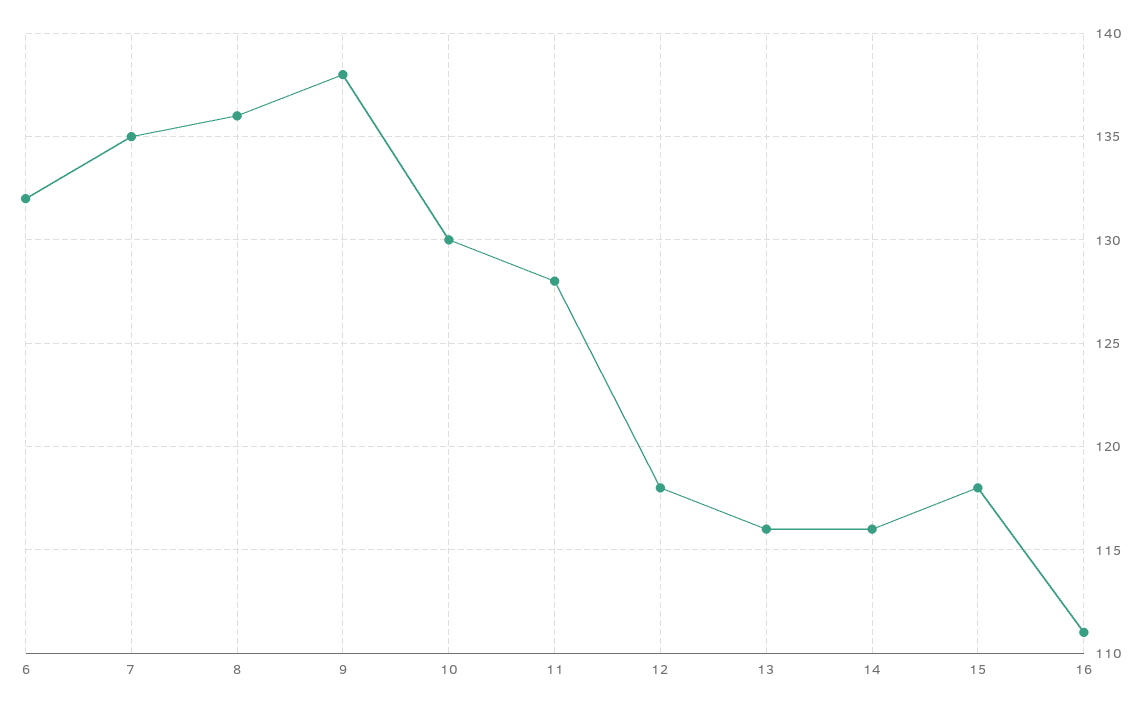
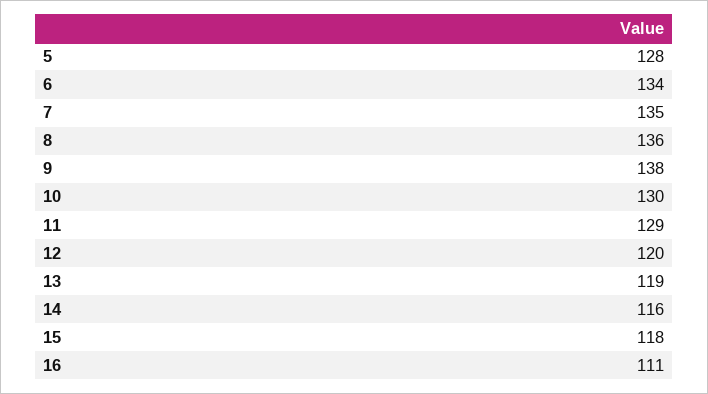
  {
-   "6": 132,
+   "6": 134,
    "7": 135,
    "8": 136,
    "9": 138,
    "10": 130,
-   "11": 128,
+   "11": 129,
-   "12": 118,
+   "12": 120,
-   "13": 116,
+   "13": 119,
    "14": 116,
    "15": 118,
-   "16": 111
+   "16": 111,
+   "5": 128
  }

